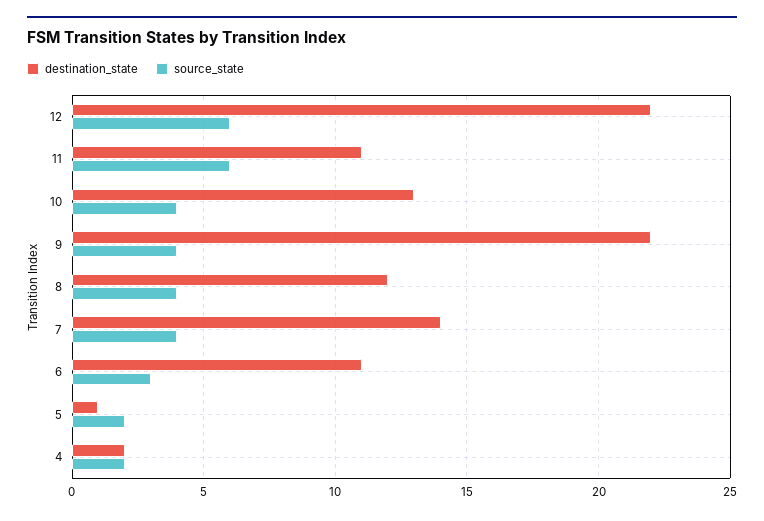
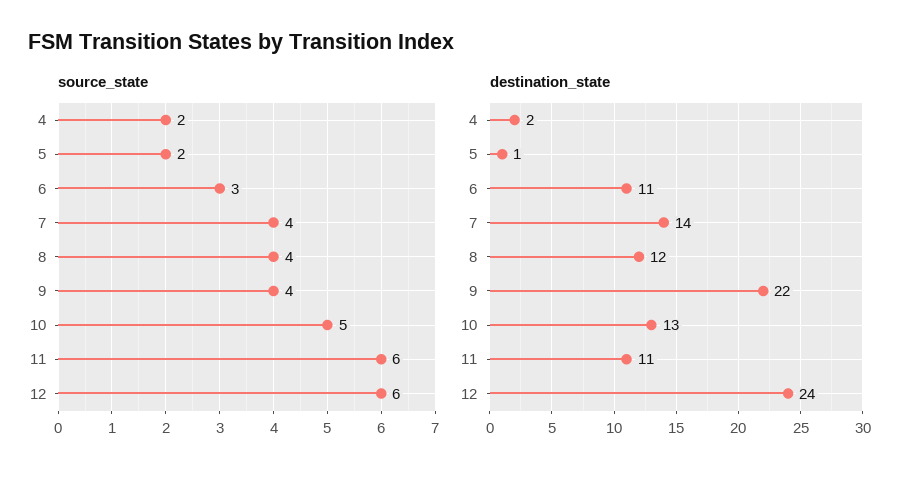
  {
    "destination_state": {
-     "12": 22,
+     "12": 24,
      "11": 11,
      "10": 13,
      "9": 22,
      "8": 12,
      "7": 14,
      "6": 11,
      "5": 1,
      "4": 2
    },
    "source_state": {
      "12": 6,
      "11": 6,
-     "10": 4,
+     "10": 5,
      "9": 4,
      "8": 4,
      "7": 4,
      "6": 3,
      "5": 2,
      "4": 2
    }
  }

